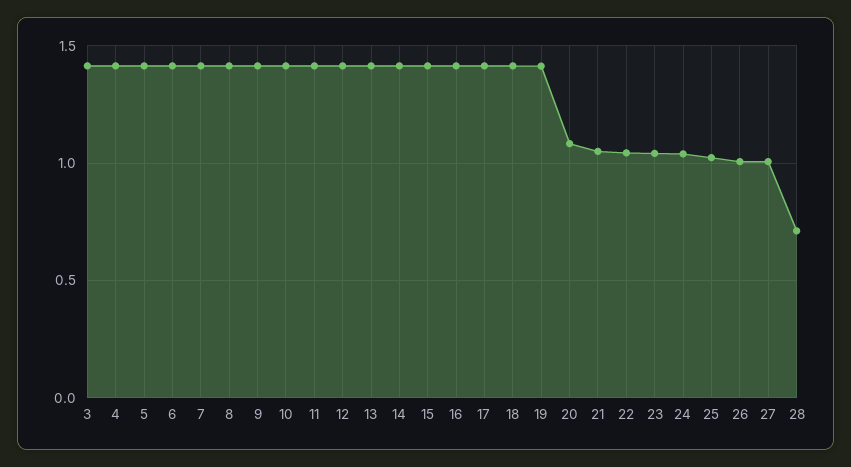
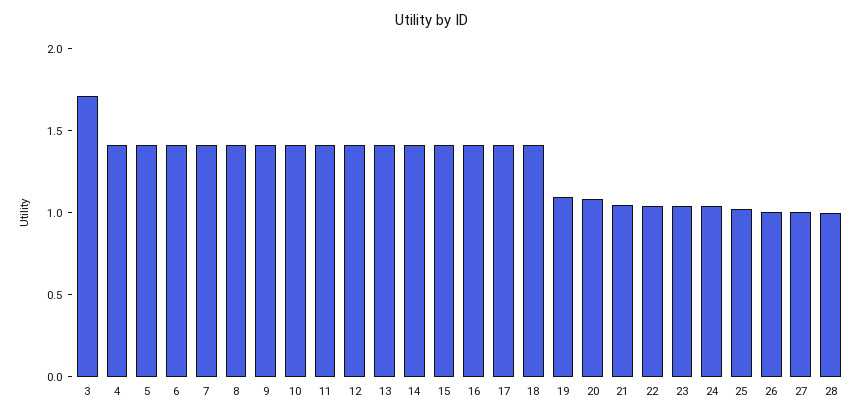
  {
-   "3": 1.4,
+   "3": 1.7,
    "4": 1.4,
    "5": 1.4,
    "6": 1.4,
    "7": 1.4,
    "8": 1.4,
    "9": 1.4,
    "10": 1.4,
    "11": 1.4,
    "12": 1.4,
    "13": 1.4,
    "14": 1.4,
    "15": 1.4,
    "16": 1.4,
    "17": 1.4,
    "18": 1.4,
-   "19": 1.4,
+   "19": 1.1,
    "20": 1.1,
    "21": 1.05,
    "22": 1.05,
    "23": 1.05,
    "24": 1.05,
    "25": 1,
    "26": 1,
    "27": 1,
-   "28": 0.7
+   "28": 1
  }

